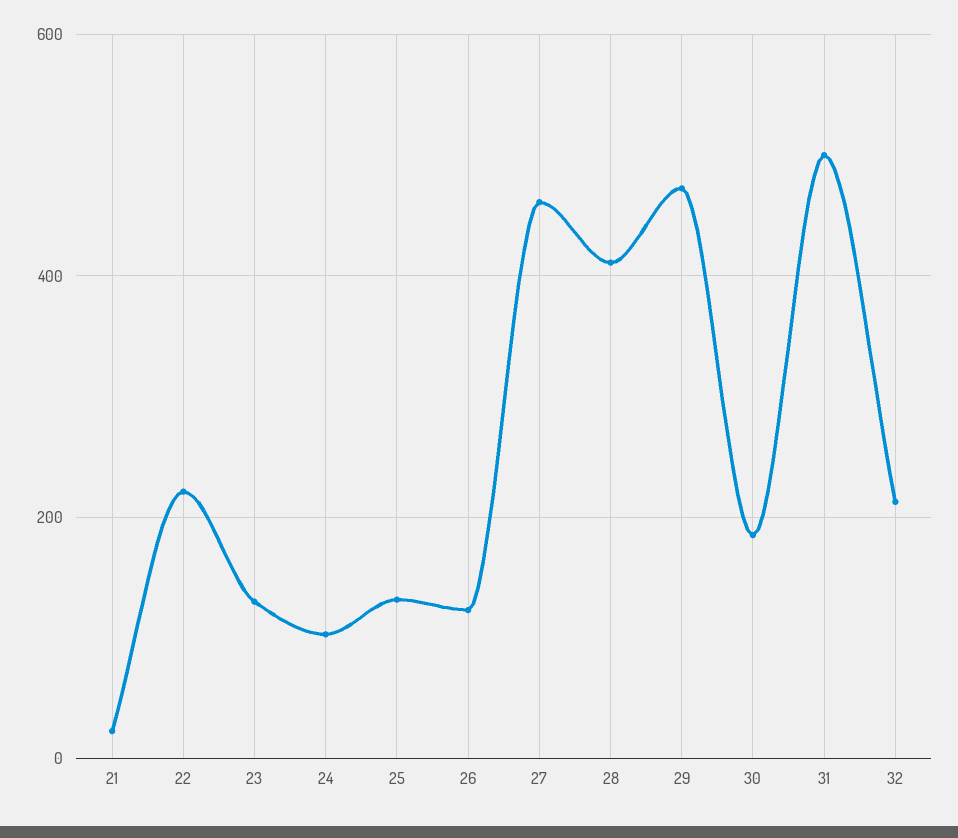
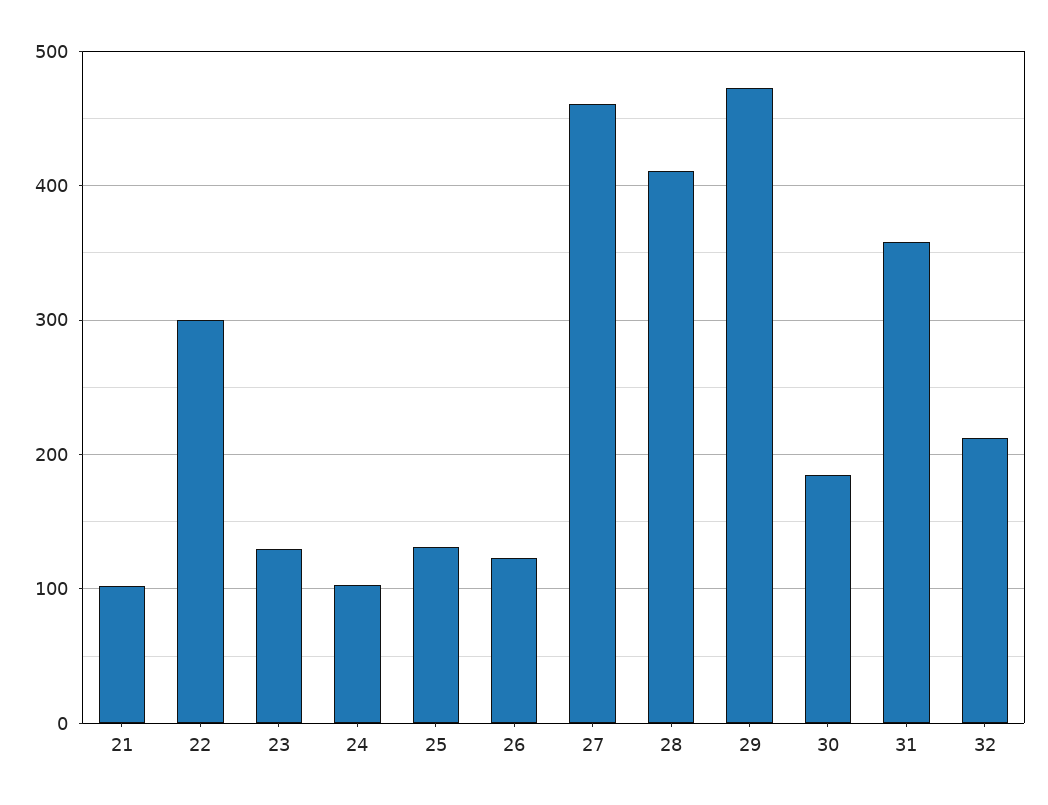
  {
-   "21": 20,
+   "21": 100,
-   "22": 220,
+   "22": 300,
    "23": 130,
    "24": 100,
    "25": 130,
    "26": 120,
    "27": 460,
    "28": 410,
    "29": 470,
    "30": 190,
-   "31": 500,
+   "31": 360,
    "32": 210
  }

